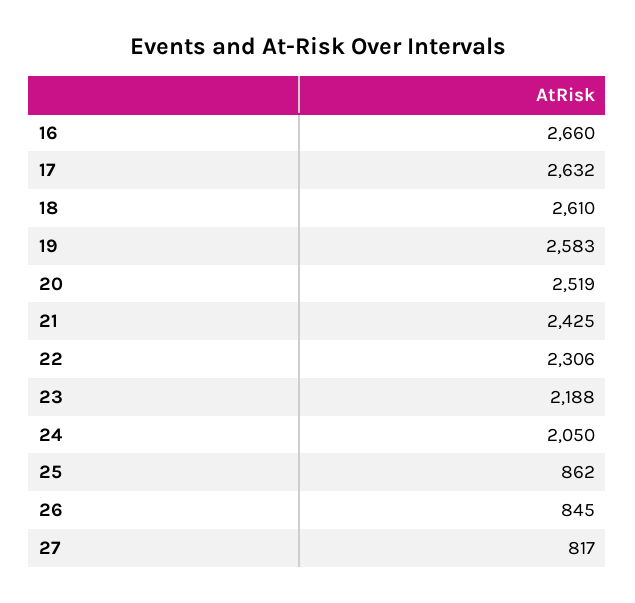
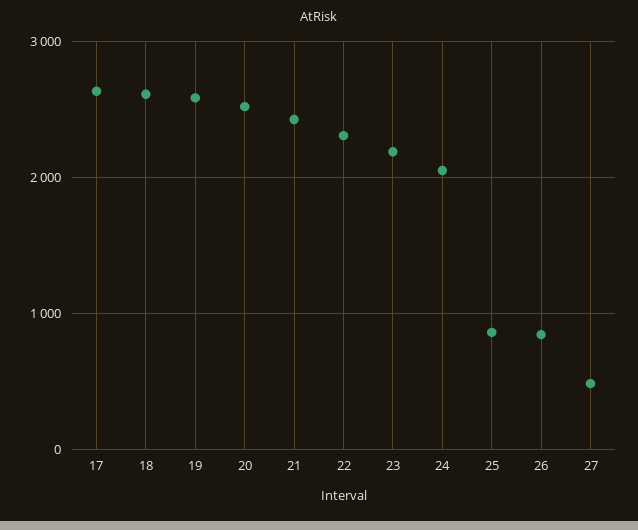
  {
-   "16": 2660,
    "17": 2632,
    "18": 2610,
    "19": 2583,
    "20": 2519,
    "21": 2425,
    "22": 2306,
    "23": 2188,
    "24": 2050,
    "25": 862,
    "26": 845,
-   "27": 817
+   "27": 500
  }

